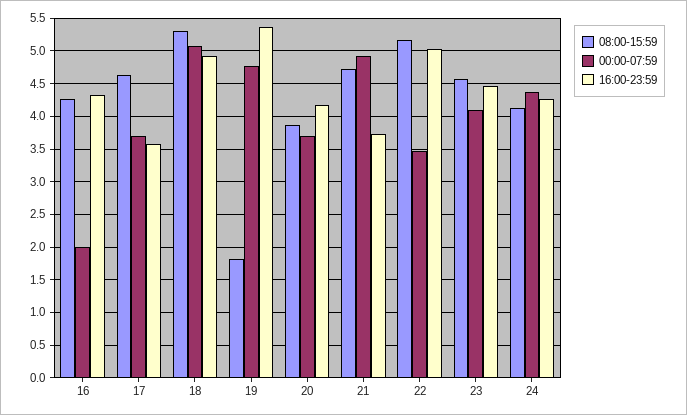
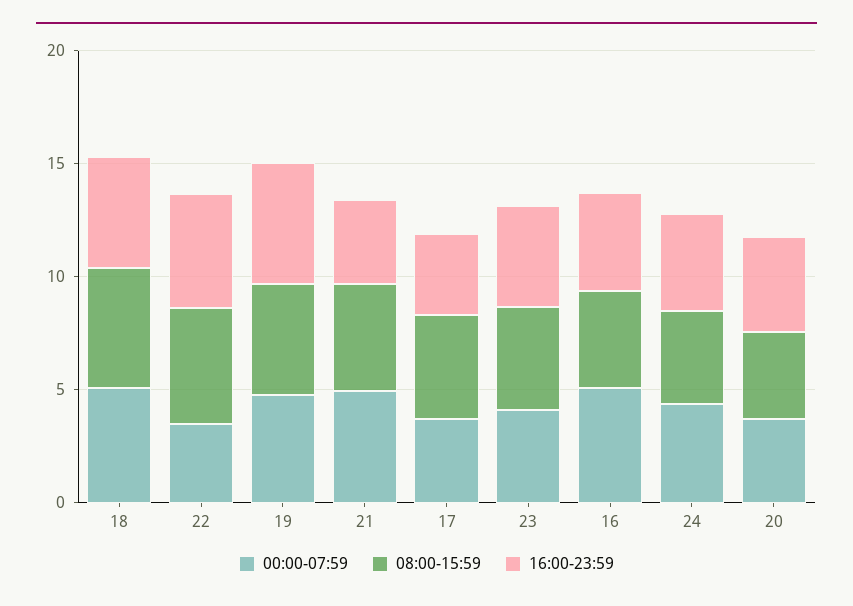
  {
    "08:00-15:59": {
      "16": 4.3,
      "17": 4.6,
      "18": 5.3,
-     "19": 1.8,
+     "19": 5,
      "20": 3.9,
      "21": 4.7,
      "22": 5.2,
      "23": 4.6,
      "24": 4.1
    },
    "00:00-07:59": {
-     "16": 2,
+     "16": 5,
      "17": 3.7,
      "18": 5.1,
      "19": 4.8,
      "20": 3.7,
      "21": 4.9,
      "22": 3.5,
      "23": 4.1,
      "24": 4.4
    },
    "16:00-23:59": {
      "16": 4.3,
      "17": 3.6,
      "18": 4.9,
      "19": 5.4,
      "20": 4.2,
      "21": 3.7,
      "22": 5,
      "23": 4.5,
      "24": 4.3
    }
  }

